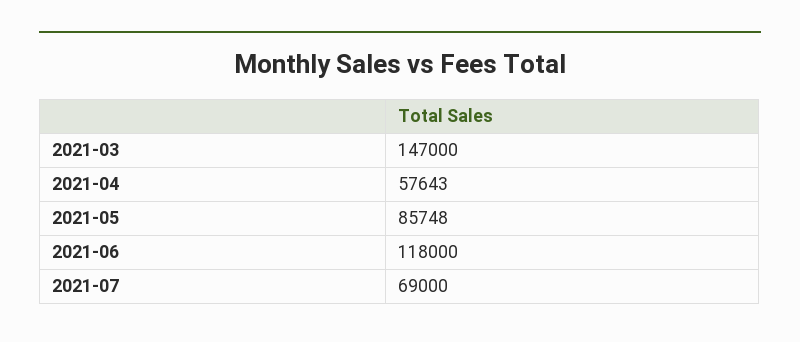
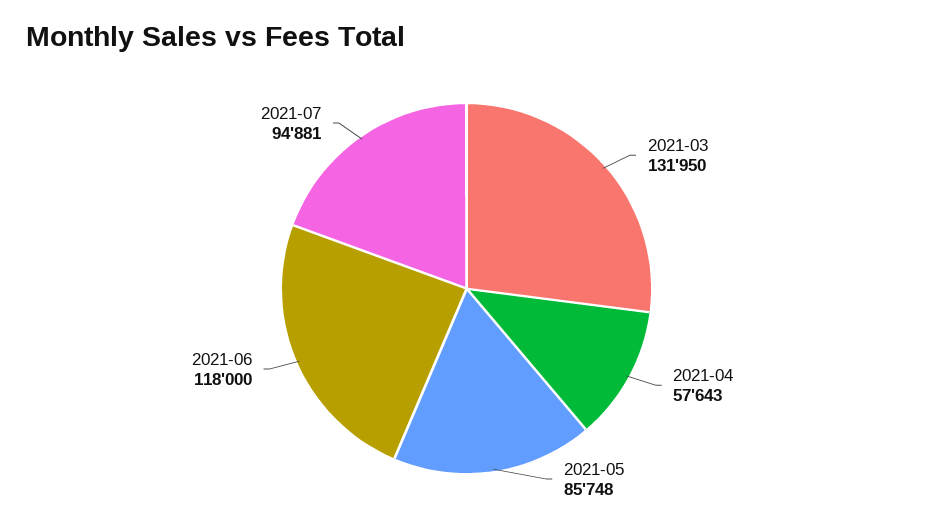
  {
-   "2021-03": 147000,
+   "2021-03": 131950,
    "2021-04": 57643,
    "2021-05": 85748,
    "2021-06": 118000,
-   "2021-07": 69000
+   "2021-07": 94881
  }

